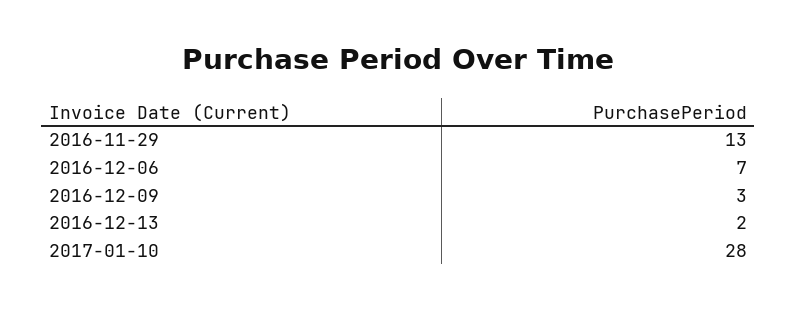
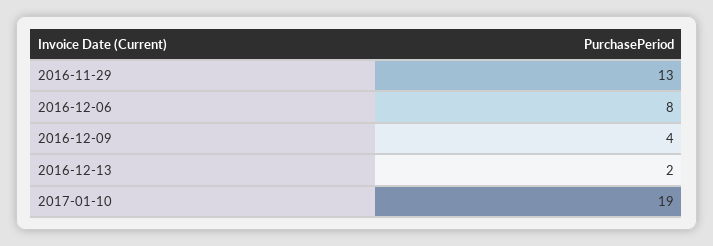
  {
    "2016-11-29": 13,
-   "2016-12-06": 7,
+   "2016-12-06": 8,
-   "2016-12-09": 3,
+   "2016-12-09": 4,
    "2016-12-13": 2,
-   "2017-01-10": 28
+   "2017-01-10": 19
  }

